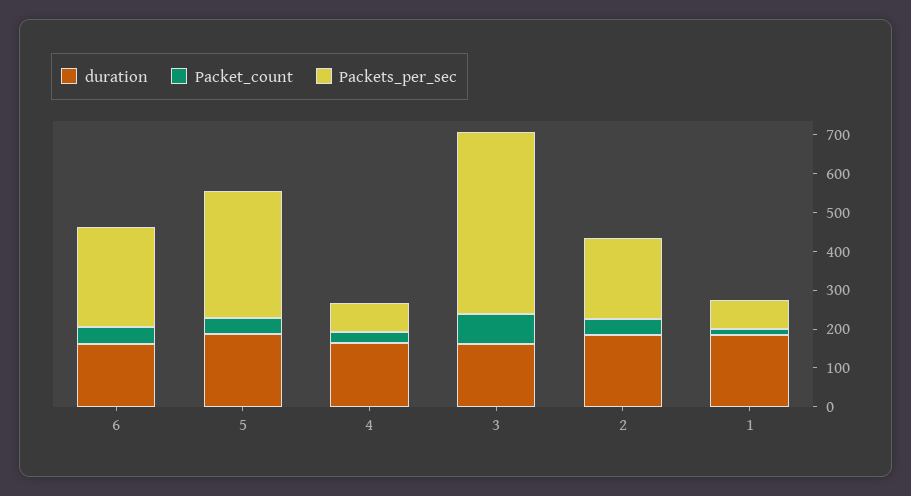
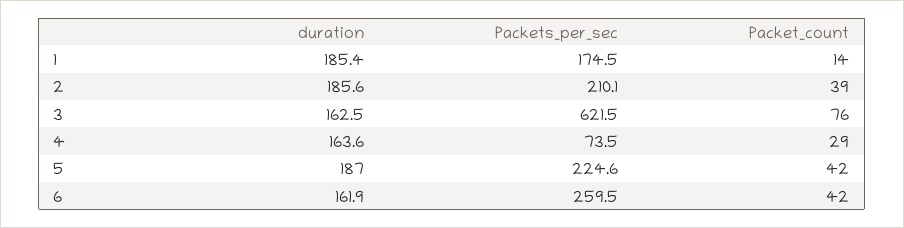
  {
    "duration": {
      "6": 161.9,
      "5": 187,
      "4": 163.6,
      "3": 162.5,
      "2": 185.6,
      "1": 185.4
    },
    "Packet_count": {
      "6": 42,
      "5": 42,
      "4": 29,
      "3": 76,
      "2": 39,
      "1": 14
    },
    "Packets_per_sec": {
      "6": 259.5,
-     "5": 325,
+     "5": 224.6,
      "4": 73.5,
-     "3": 475,
+     "3": 621.5,
      "2": 210.1,
-     "1": 75
+     "1": 174.5
    }
  }

